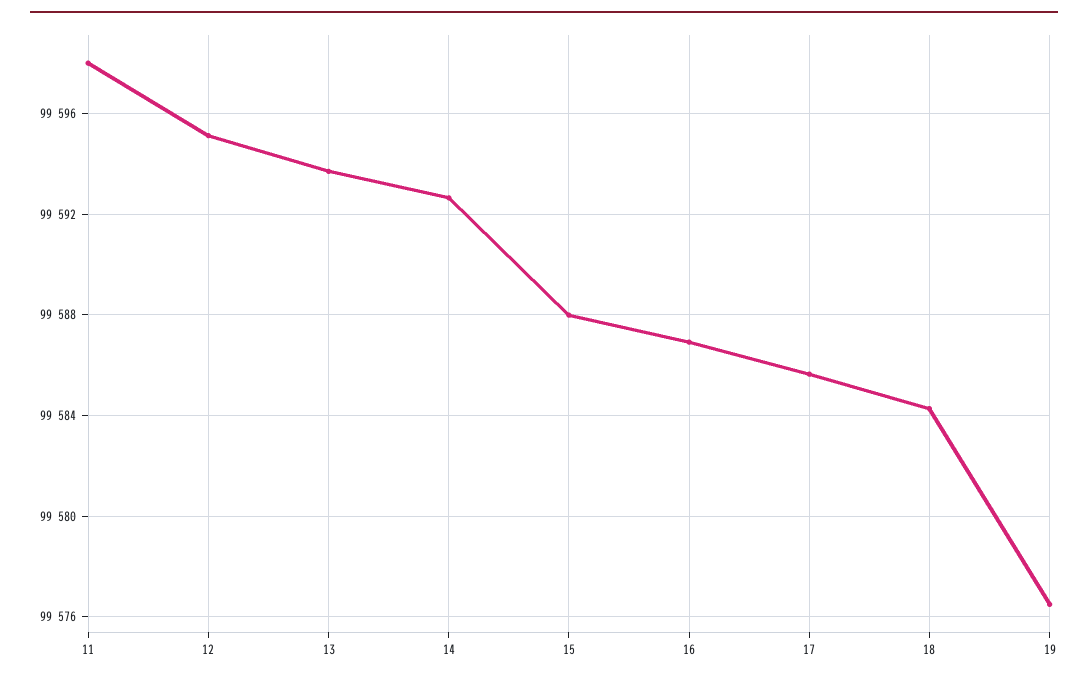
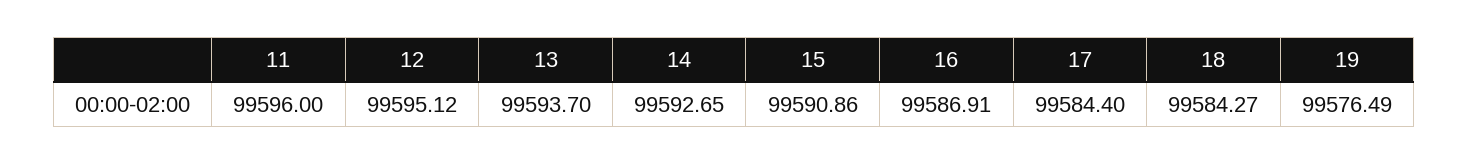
  {
-   "11": 99598,
+   "11": 99596,
    "12": 99595.12,
    "13": 99593.7,
    "14": 99592.65,
-   "15": 99588,
+   "15": 99590.86,
    "16": 99586.91,
-   "17": 99585.5,
+   "17": 99584.4,
    "18": 99584.27,
    "19": 99576.49
  }

